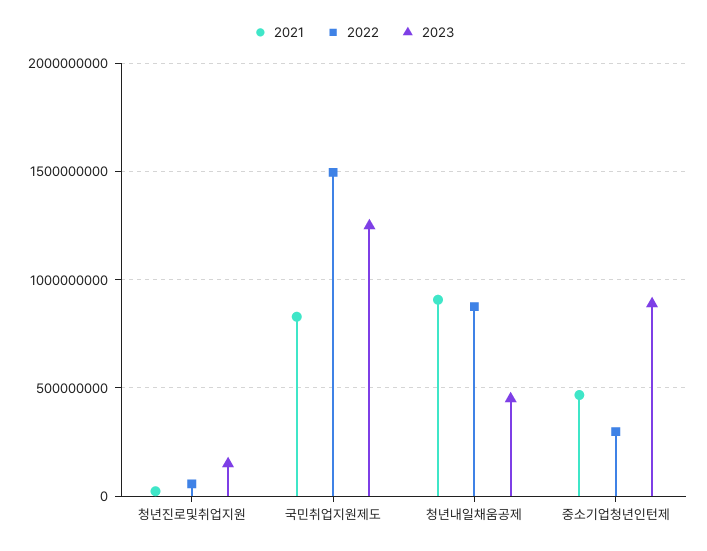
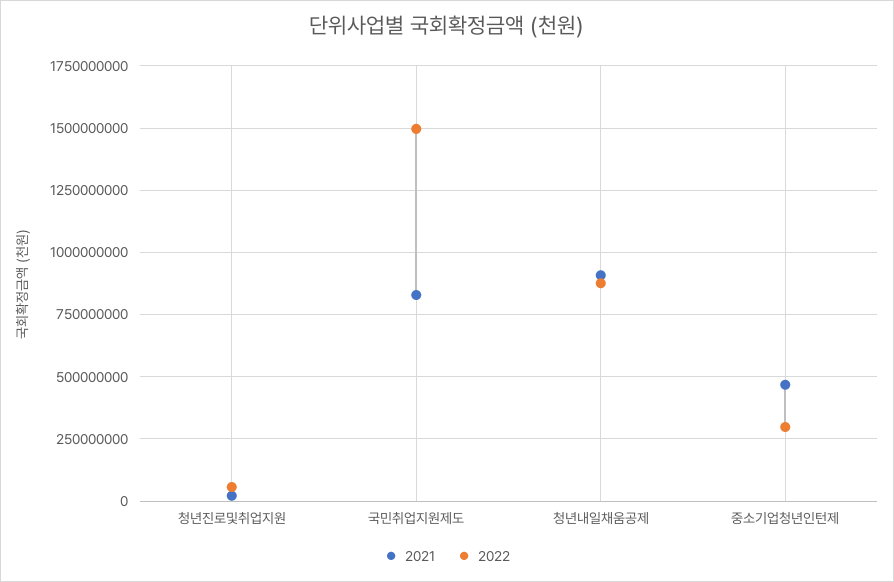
  {
    "2021": {
      "청년진로및취업지원": 25000000,
      "국민취업지원제도": 825000000,
      "청년내일채움공제": 900000000,
      "중소기업청년인턴제": 475000000
    },
    "2022": {
      "청년진로및취업지원": 50000000,
      "국민취업지원제도": 1500000000,
      "청년내일채움공제": 875000000,
      "중소기업청년인턴제": 300000000
-   },
+   }
-   "2023": {
-     "청년진로및취업지원": 150000000,
-     "국민취업지원제도": 1250000000,
-     "청년내일채움공제": 450000000,
-     "중소기업청년인턴제": 900000000
-   }
  }

